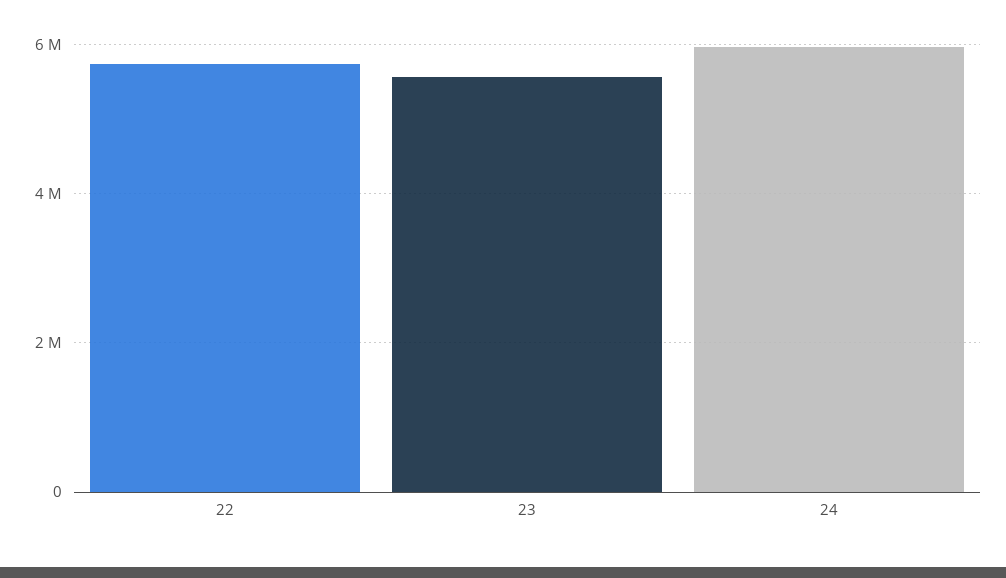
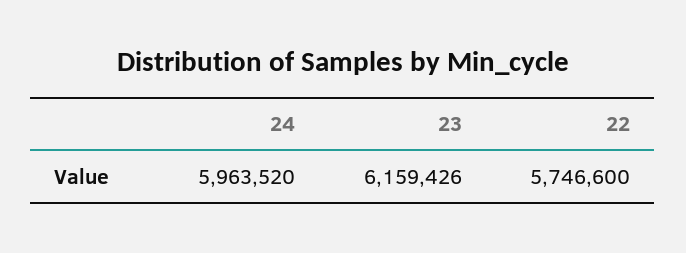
  {
    "22": 5746600,
-   "23": 5600000,
+   "23": 6159426,
    "24": 5963520
  }

